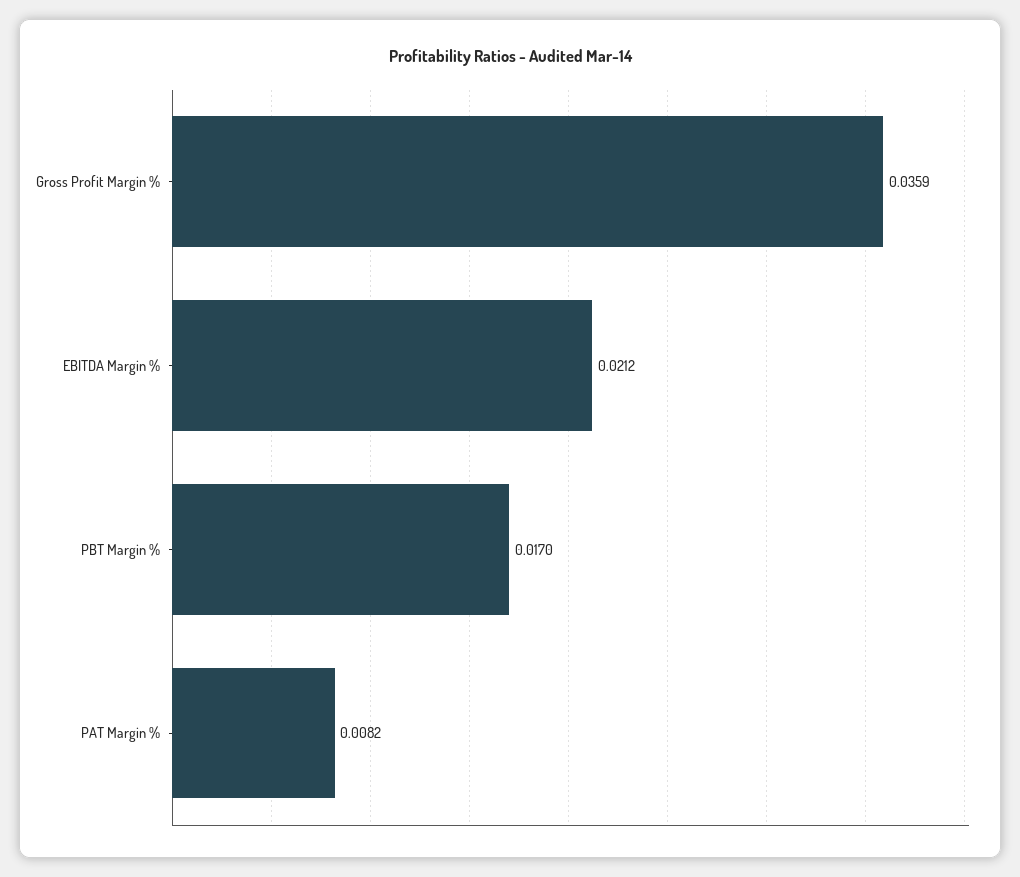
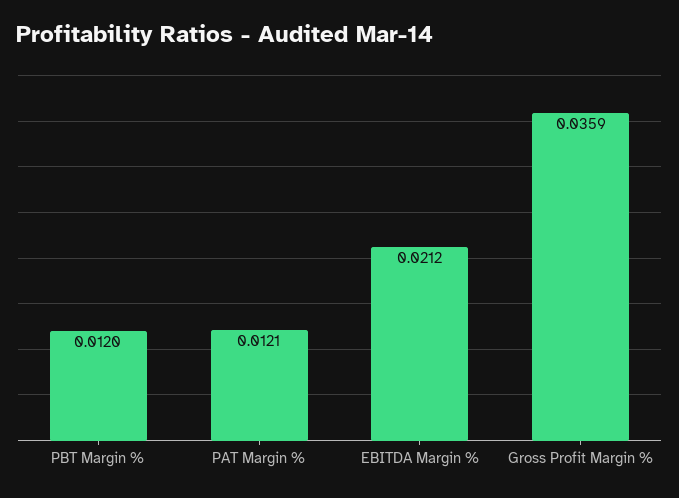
  {
    "Gross Profit Margin %": 0.0359,
    "EBITDA Margin %": 0.0212,
-   "PBT Margin %": 0.017,
+   "PBT Margin %": 0.012,
-   "PAT Margin %": 0.0082
+   "PAT Margin %": 0.0121
  }

